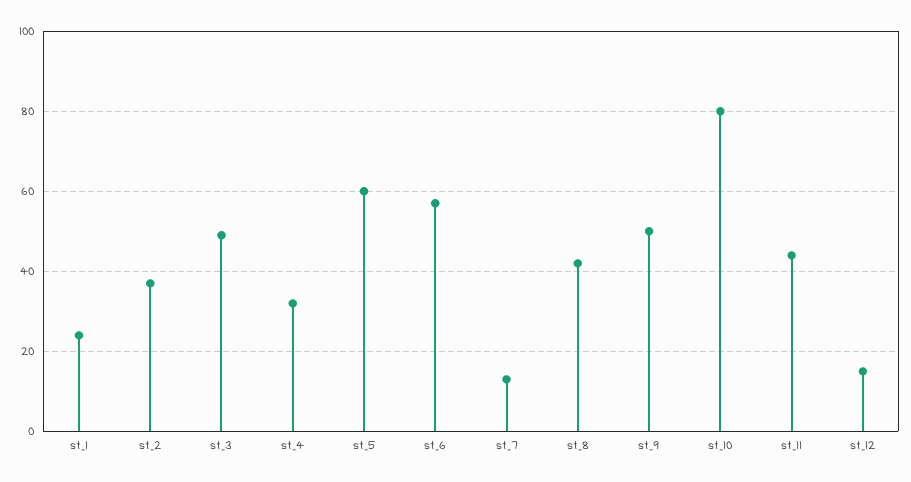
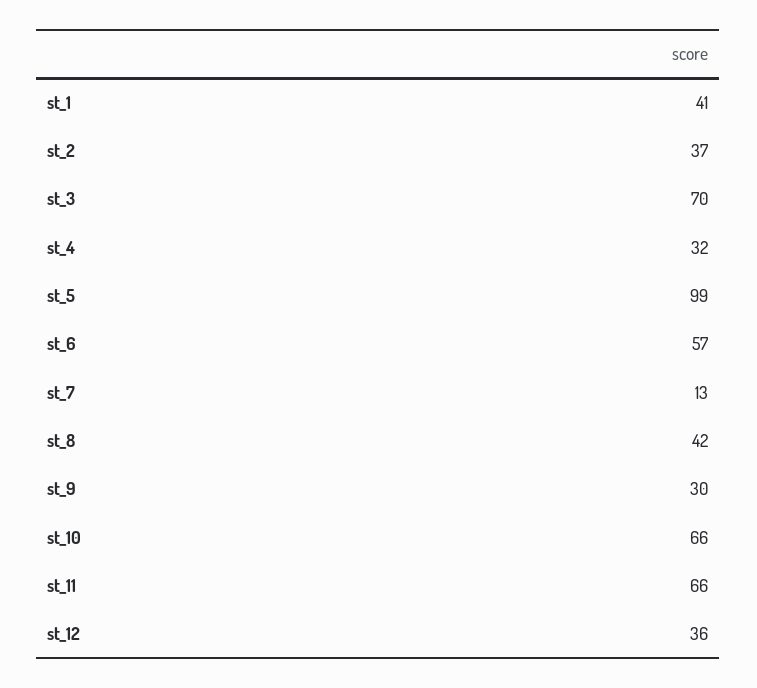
  {
-   "st_1": 25,
+   "st_1": 41,
    "st_2": 37,
-   "st_3": 50,
+   "st_3": 70,
    "st_4": 32,
-   "st_5": 60,
+   "st_5": 99,
    "st_6": 57,
    "st_7": 13,
    "st_8": 42,
-   "st_9": 50,
+   "st_9": 30,
-   "st_10": 80,
+   "st_10": 66,
-   "st_11": 45,
+   "st_11": 66,
-   "st_12": 15
+   "st_12": 36
  }

